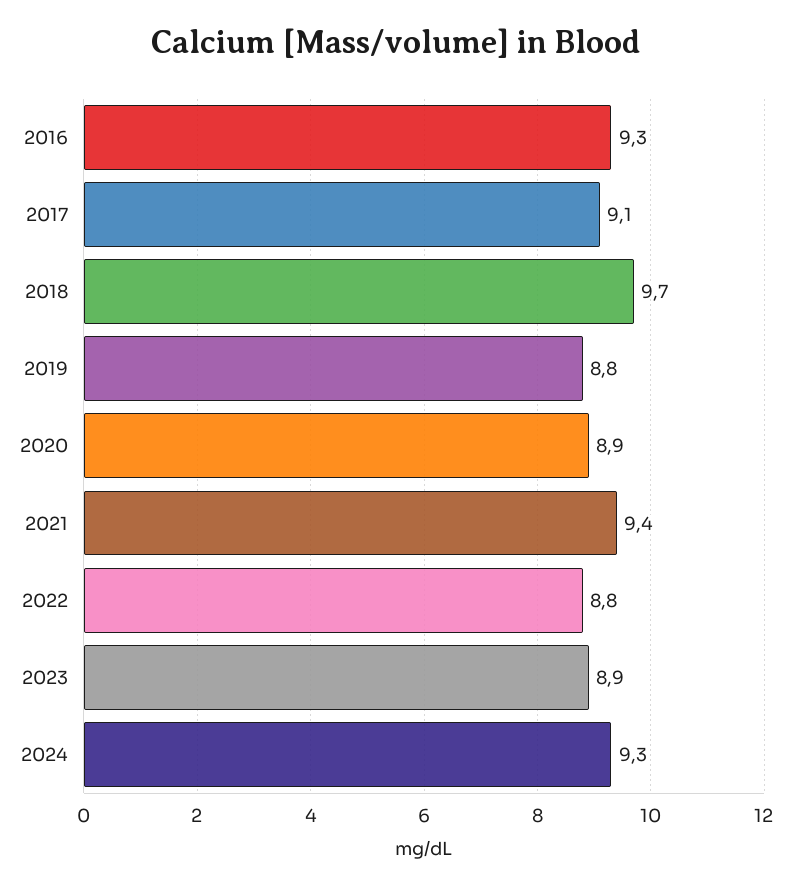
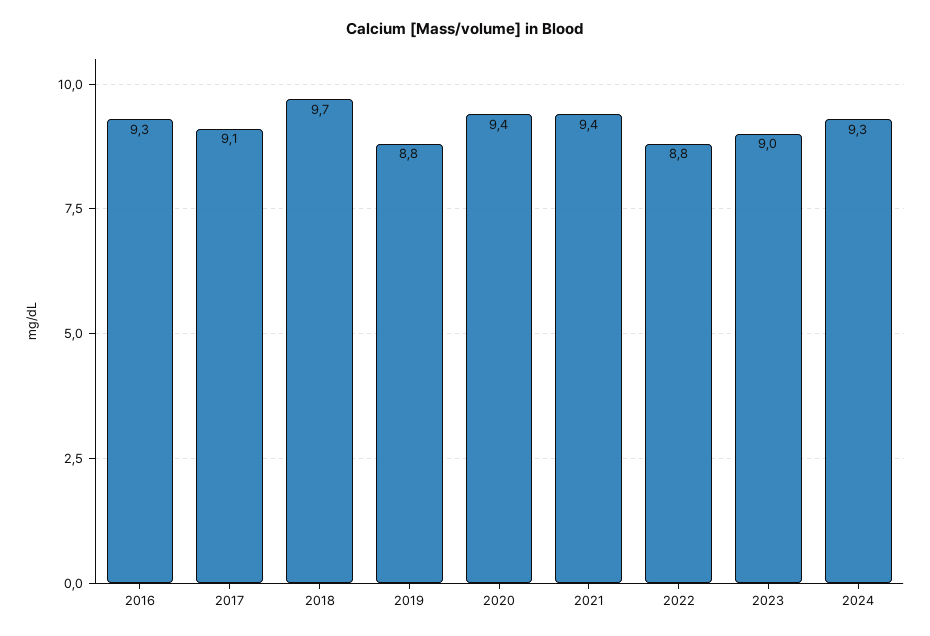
  {
    "2016": 9.3,
    "2017": 9.1,
    "2018": 9.7,
    "2019": 8.8,
-   "2020": 8.9,
+   "2020": 9.4,
    "2021": 9.4,
    "2022": 8.8,
-   "2023": 8.9,
+   "2023": 9,
    "2024": 9.3
  }

